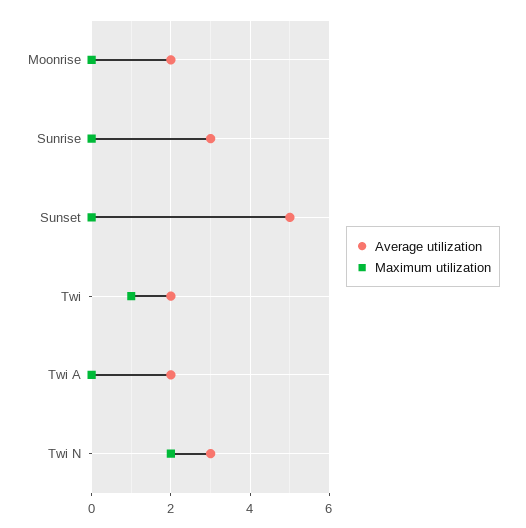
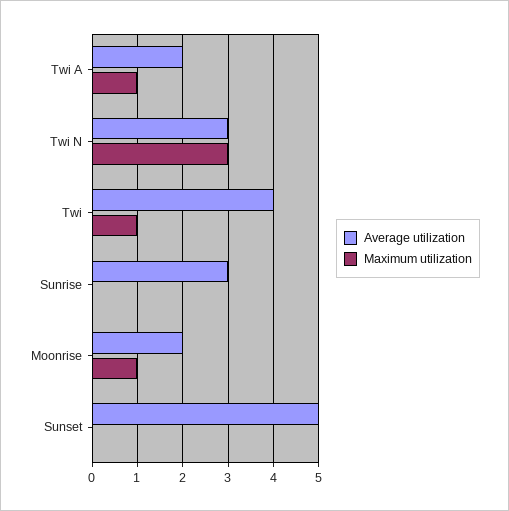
  {
    "Average utilization": {
      "Moonrise": 2,
      "Sunrise": 3,
      "Sunset": 5,
-     "Twi": 2,
+     "Twi": 4,
      "Twi A": 2,
      "Twi N": 3
    },
    "Maximum utilization": {
-     "Moonrise": 0,
+     "Moonrise": 1,
      "Sunrise": 0,
      "Sunset": 0,
      "Twi": 1,
-     "Twi A": 0,
+     "Twi A": 1,
-     "Twi N": 2
+     "Twi N": 3
    }
  }

